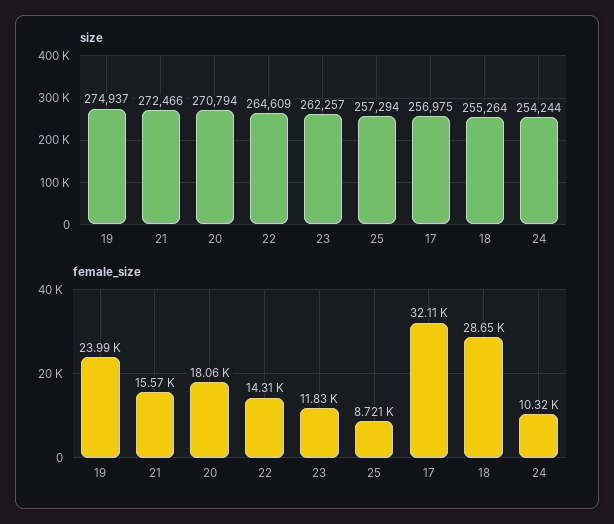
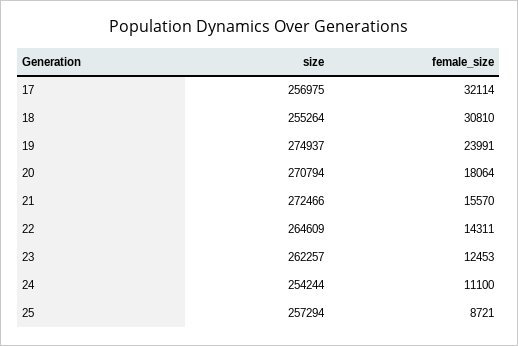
  {
    "size": {
      "19": 274937,
      "21": 272466,
      "20": 270794,
      "22": 264609,
      "23": 262257,
      "25": 257294,
      "17": 256975,
      "18": 255264,
      "24": 254244
    },
    "female_size": {
      "19": 23991,
      "21": 15570,
      "20": 18064,
      "22": 14311,
-     "23": 11830,
+     "23": 12453,
      "25": 8721,
      "17": 32114,
-     "18": 28650,
+     "18": 30810,
-     "24": 10320
+     "24": 11100
    }
  }

